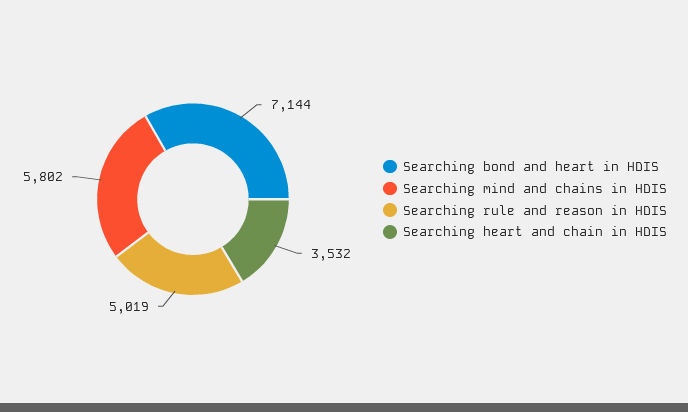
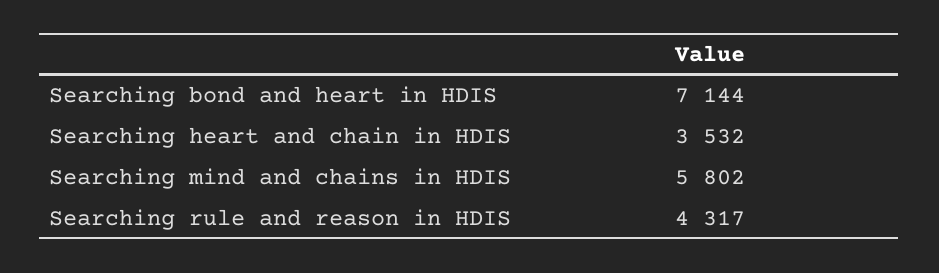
  {
    "Searching bond and heart in HDIS": 7144,
    "Searching mind and chains in HDIS": 5802,
-   "Searching rule and reason in HDIS": 5019,
+   "Searching rule and reason in HDIS": 4317,
    "Searching heart and chain in HDIS": 3532
  }

